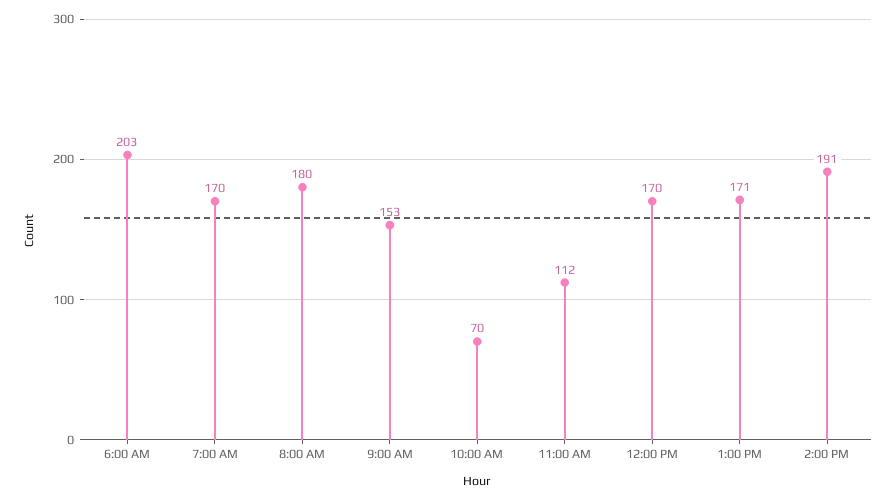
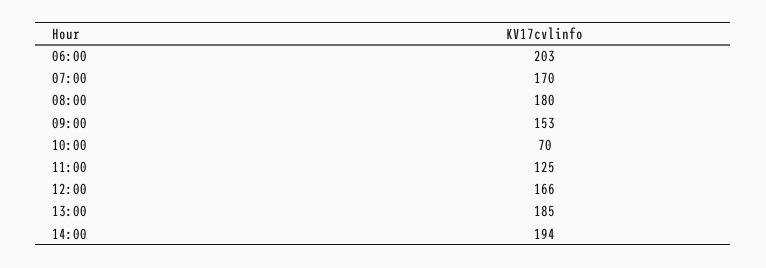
  {
    "6:00 AM": 203,
    "7:00 AM": 170,
    "8:00 AM": 180,
    "9:00 AM": 153,
    "10:00 AM": 70,
-   "11:00 AM": 112,
+   "11:00 AM": 125,
-   "12:00 PM": 170,
+   "12:00 PM": 166,
-   "1:00 PM": 171,
+   "1:00 PM": 185,
-   "2:00 PM": 191
+   "2:00 PM": 194
  }

